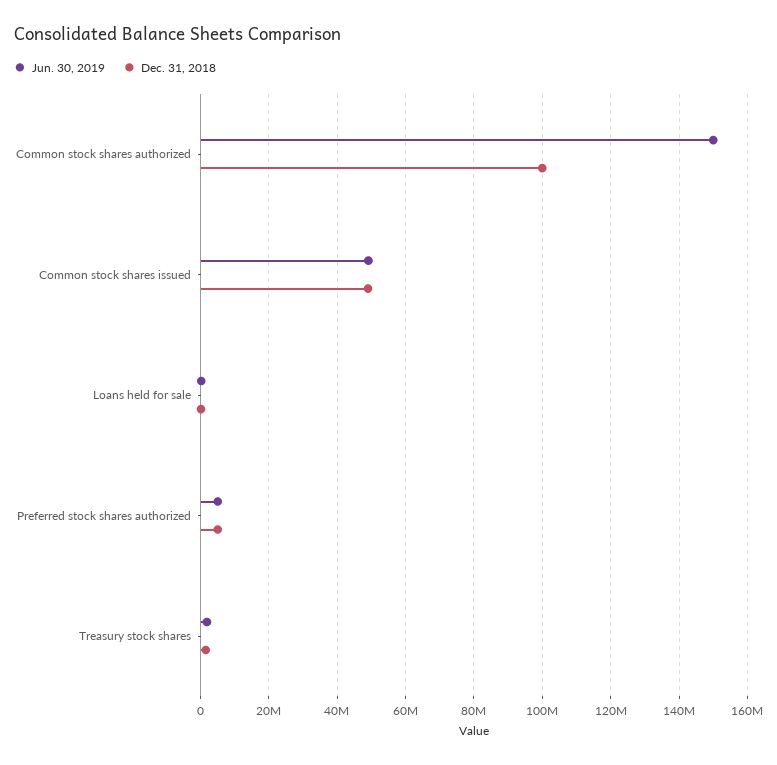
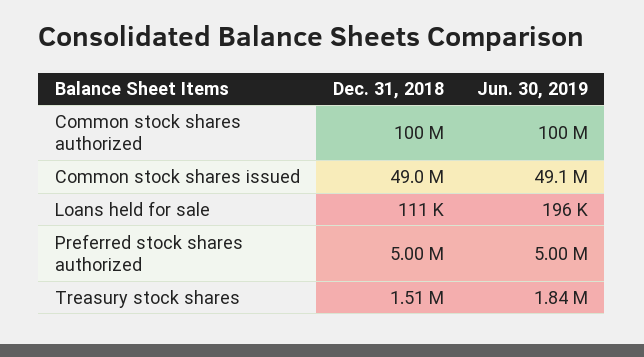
  {
    "Jun. 30, 2019": {
-     "Common stock shares authorized": 150000000,
+     "Common stock shares authorized": 100000000,
      "Common stock shares issued": 49100000,
      "Loans held for sale": 196000,
      "Preferred stock shares authorized": 5000000,
      "Treasury stock shares": 1840000
    },
    "Dec. 31, 2018": {
      "Common stock shares authorized": 100000000,
      "Common stock shares issued": 49000000,
      "Loans held for sale": 111000,
      "Preferred stock shares authorized": 5000000,
      "Treasury stock shares": 1510000
    }
  }

